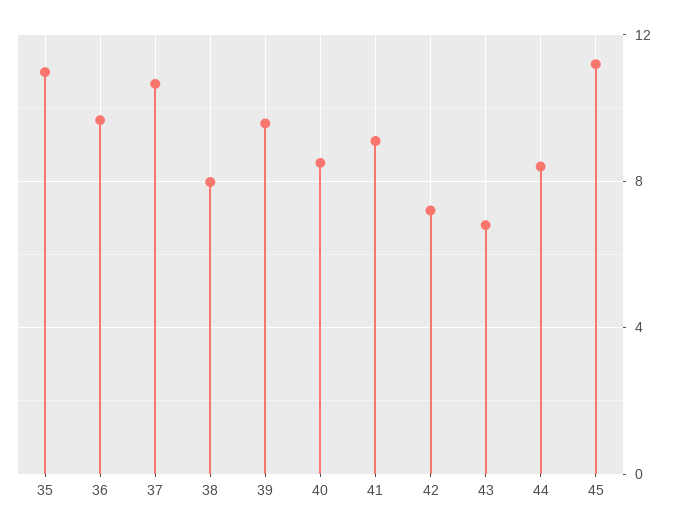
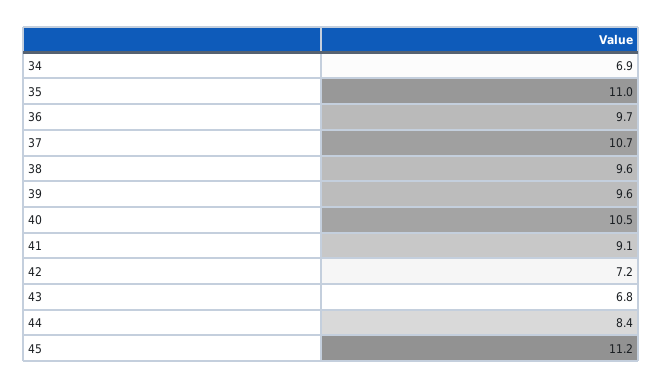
  {
    "35": 11,
    "36": 9.7,
    "37": 10.7,
-   "38": 8,
+   "38": 9.6,
    "39": 9.6,
-   "40": 8.5,
+   "40": 10.5,
    "41": 9.1,
    "42": 7.2,
    "43": 6.8,
    "44": 8.4,
-   "45": 11.2
+   "45": 11.2,
+   "34": 6.9
  }

